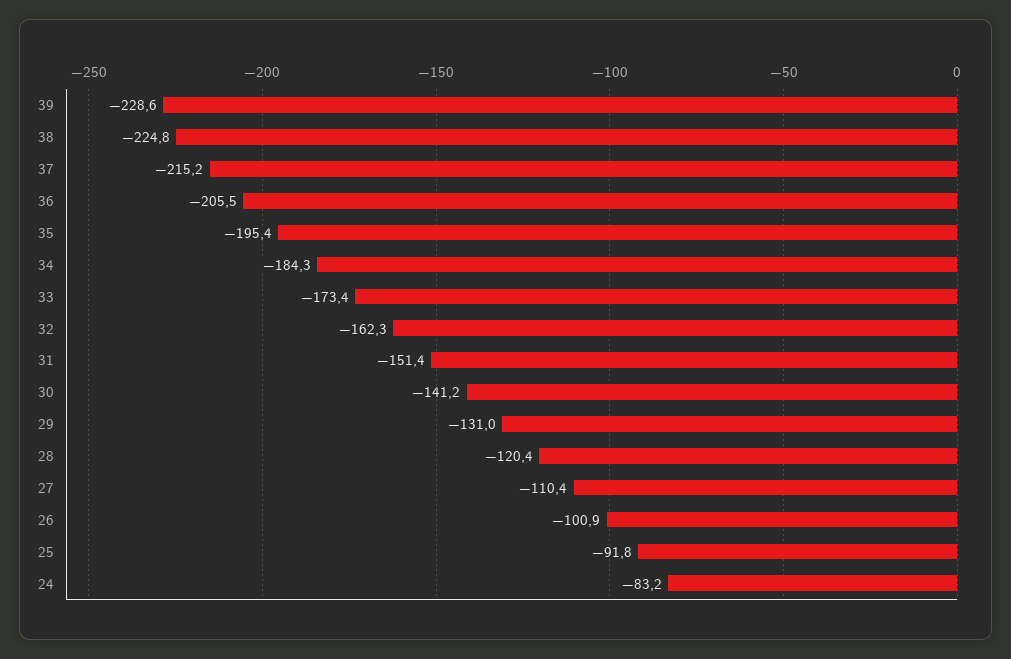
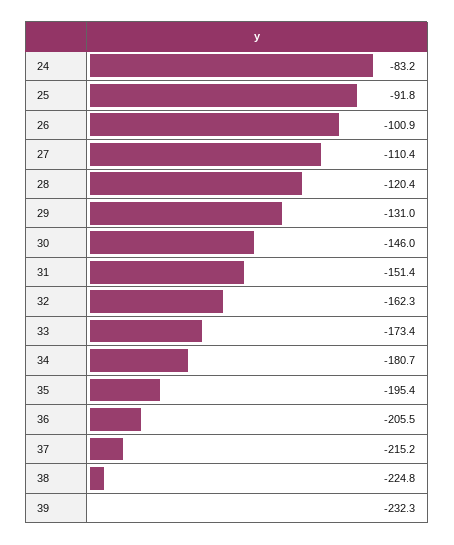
  {
-   "39": -228.6,
+   "39": -232.3,
    "38": -224.8,
    "37": -215.2,
    "36": -205.5,
    "35": -195.4,
-   "34": -184.3,
+   "34": -180.7,
    "33": -173.4,
    "32": -162.3,
    "31": -151.4,
-   "30": -141.2,
+   "30": -146,
    "29": -131,
    "28": -120.4,
    "27": -110.4,
    "26": -100.9,
    "25": -91.8,
    "24": -83.2
  }

